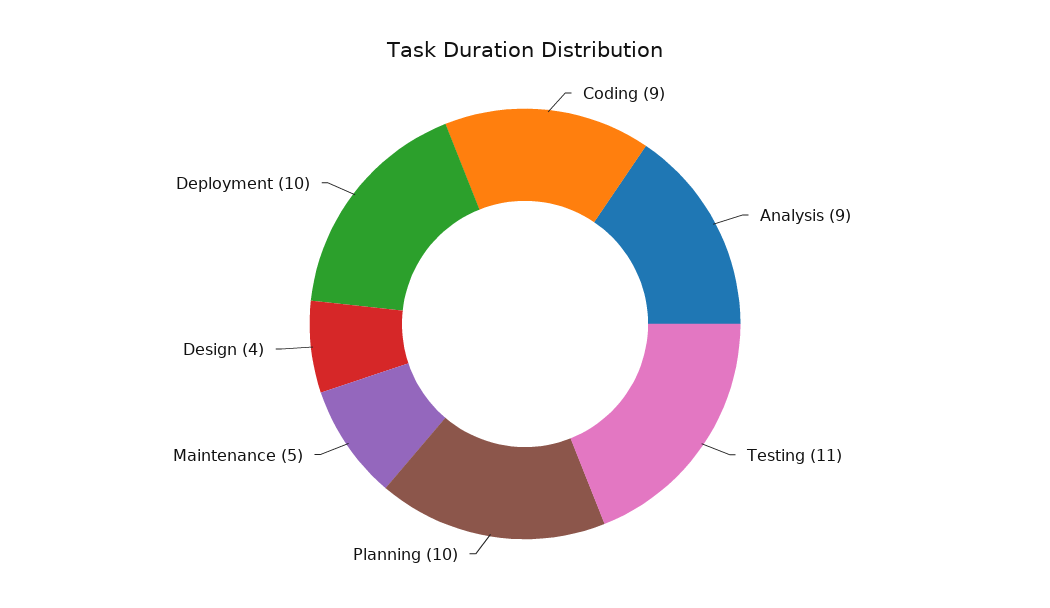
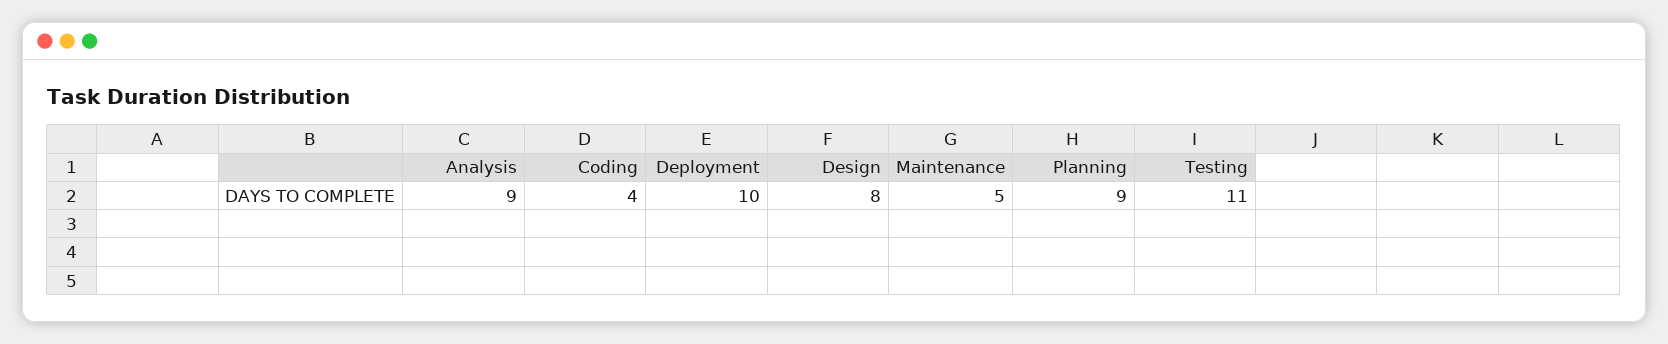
  {
-   "Coding": 9,
+   "Coding": 4,
    "Analysis": 9,
    "Testing": 11,
-   "Planning": 10,
+   "Planning": 9,
    "Maintenance": 5,
-   "Design": 4,
+   "Design": 8,
    "Deployment": 10
  }

